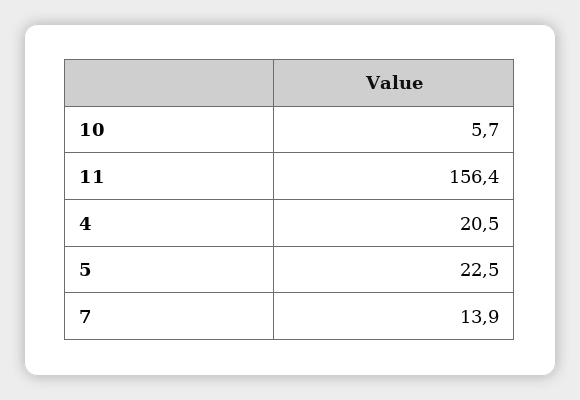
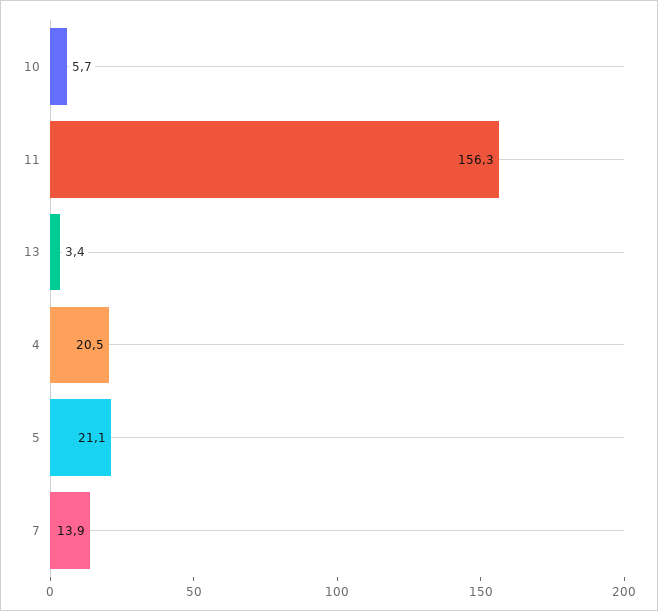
  {
    "10": 5.7,
-   "11": 156.4,
+   "11": 156.3,
    "4": 20.5,
-   "5": 22.5,
+   "5": 21.1,
-   "7": 13.9
+   "7": 13.9,
+   "13": 3.4
  }

